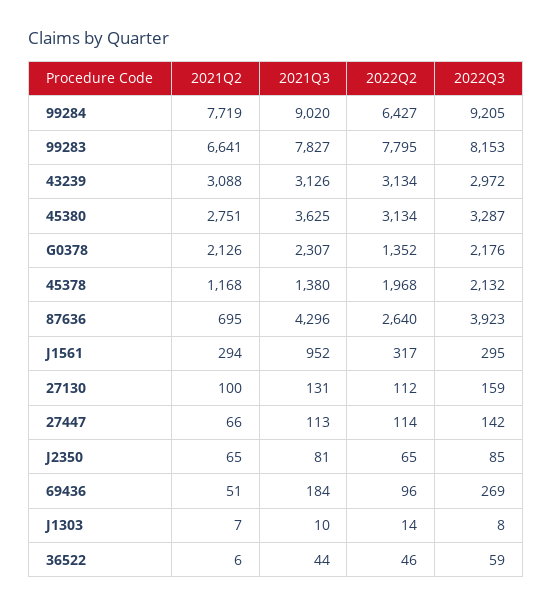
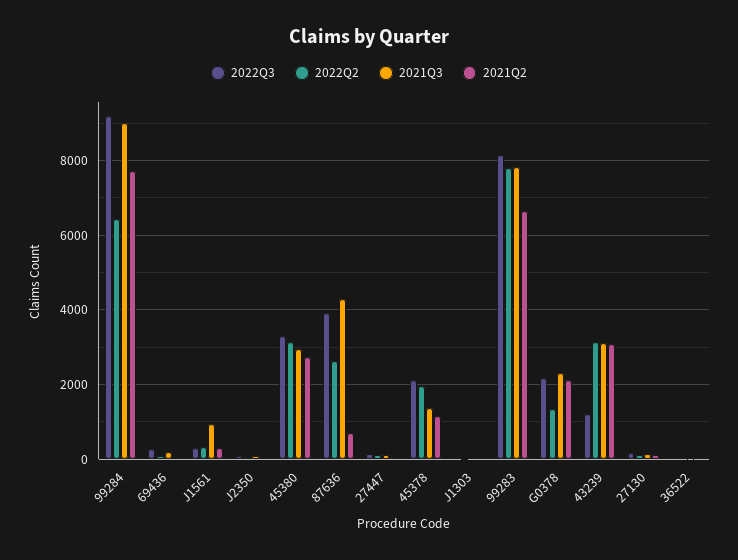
  {
    "2021Q2": {
      "99284": 7719,
      "99283": 6641,
      "43239": 3088,
      "45380": 2751,
      "G0378": 2126,
      "45378": 1168,
      "87636": 695,
      "J1561": 294,
      "27130": 100,
      "27447": 66,
      "J2350": 65,
      "69436": 51,
      "J1303": 7,
      "36522": 6
    },
    "2021Q3": {
      "99284": 9020,
      "99283": 7827,
      "43239": 3126,
-     "45380": 3625,
+     "45380": 3000,
      "G0378": 2307,
      "45378": 1380,
      "87636": 4296,
      "J1561": 952,
      "27130": 131,
      "27447": 113,
      "J2350": 81,
      "69436": 184,
      "J1303": 10,
      "36522": 44
    },
    "2022Q2": {
      "99284": 6427,
      "99283": 7795,
      "43239": 3134,
      "45380": 3134,
      "G0378": 1352,
      "45378": 1968,
      "87636": 2640,
      "J1561": 317,
      "27130": 112,
      "27447": 114,
      "J2350": 65,
      "69436": 96,
      "J1303": 14,
      "36522": 46
    },
    "2022Q3": {
      "99284": 9205,
      "99283": 8153,
-     "43239": 2972,
+     "43239": 1200,
      "45380": 3287,
      "G0378": 2176,
      "45378": 2132,
      "87636": 3923,
      "J1561": 295,
      "27130": 159,
      "27447": 142,
      "J2350": 85,
      "69436": 269,
      "J1303": 8,
      "36522": 59
    }
  }

